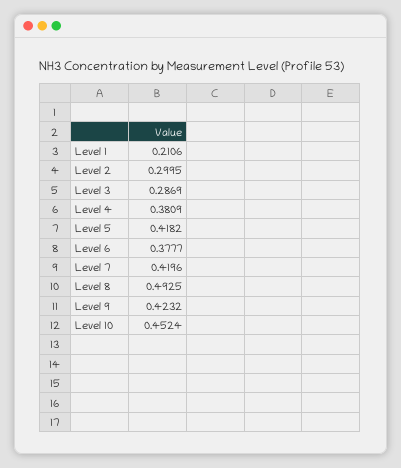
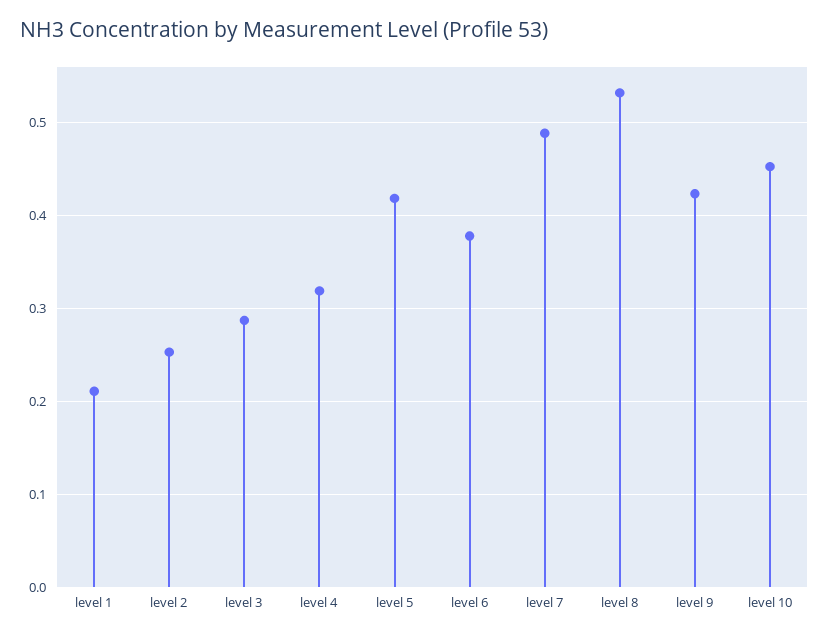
  {
    "Level 1": 0.2106,
-   "Level 2": 0.2995,
+   "Level 2": 0.25,
    "Level 3": 0.2869,
-   "Level 4": 0.3809,
+   "Level 4": 0.32,
    "Level 5": 0.4182,
    "Level 6": 0.3777,
-   "Level 7": 0.4196,
+   "Level 7": 0.49,
-   "Level 8": 0.4925,
+   "Level 8": 0.53,
    "Level 9": 0.4232,
    "Level 10": 0.4524
  }

